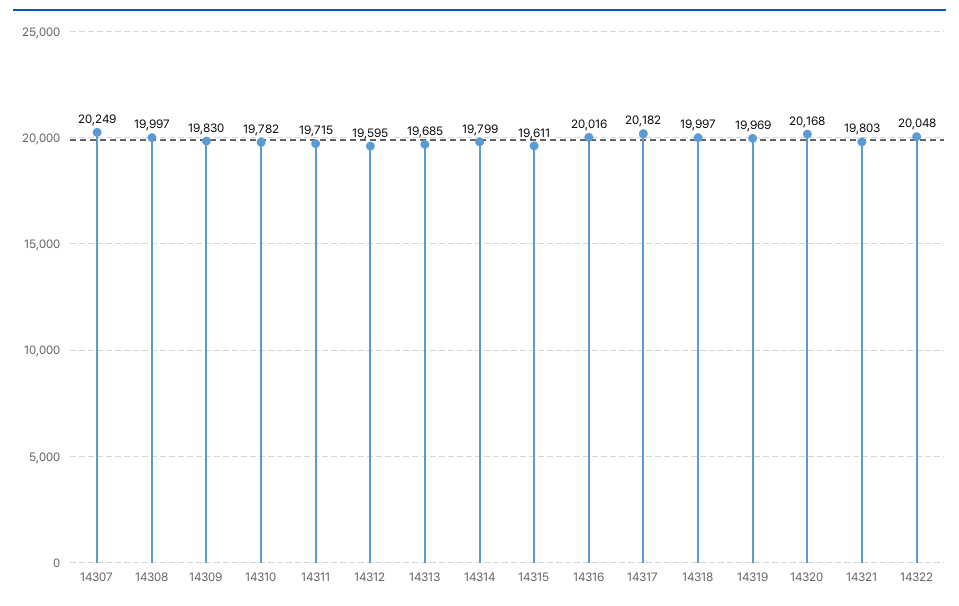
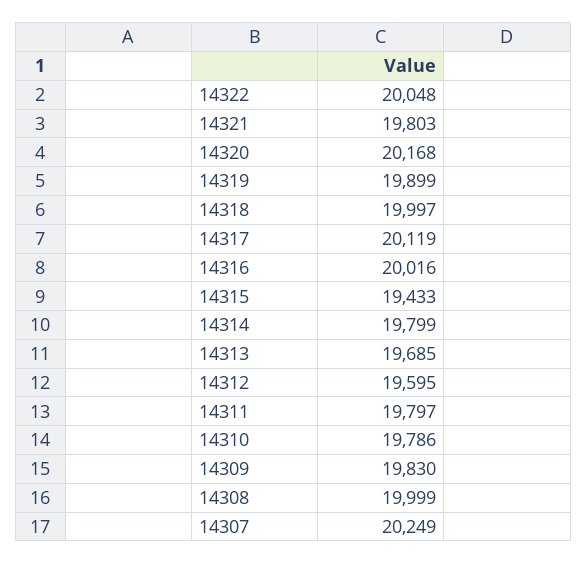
  {
    "14307": 20249,
-   "14308": 19997,
+   "14308": 19999,
    "14309": 19830,
-   "14310": 19782,
+   "14310": 19786,
-   "14311": 19715,
+   "14311": 19797,
    "14312": 19595,
    "14313": 19685,
    "14314": 19799,
-   "14315": 19611,
+   "14315": 19433,
    "14316": 20016,
-   "14317": 20182,
+   "14317": 20119,
    "14318": 19997,
-   "14319": 19969,
+   "14319": 19899,
    "14320": 20168,
    "14321": 19803,
    "14322": 20048
  }

